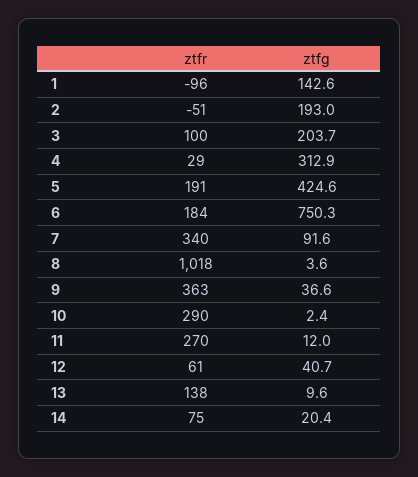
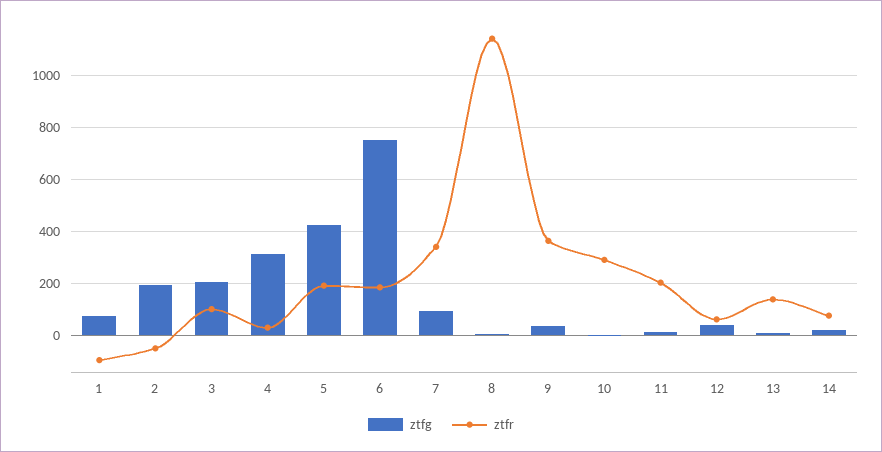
  {
    "ztfr": {
      "1": -96,
      "2": -51,
      "3": 100,
      "4": 29,
      "5": 191,
      "6": 184,
      "7": 340,
-     "8": 1018,
+     "8": 1150,
      "9": 363,
      "10": 290,
-     "11": 270,
+     "11": 200,
      "12": 61,
      "13": 138,
      "14": 75
    },
    "ztfg": {
-     "1": 142.6,
+     "1": 75,
      "2": 193,
      "3": 203.7,
      "4": 312.9,
      "5": 424.6,
      "6": 750.3,
      "7": 91.6,
      "8": 3.6,
      "9": 36.6,
      "10": 2.4,
      "11": 12,
      "12": 40.7,
      "13": 9.6,
      "14": 20.4
    }
  }

